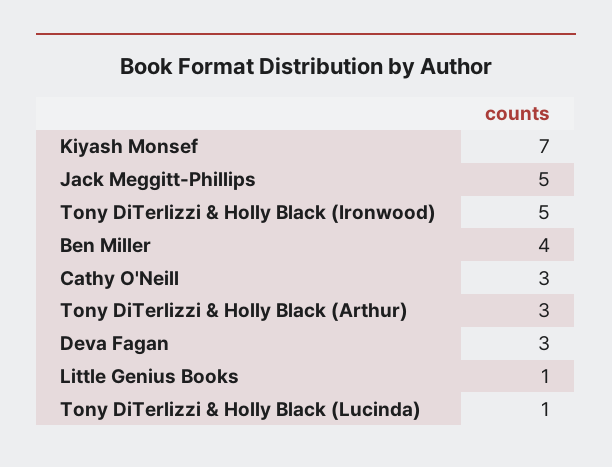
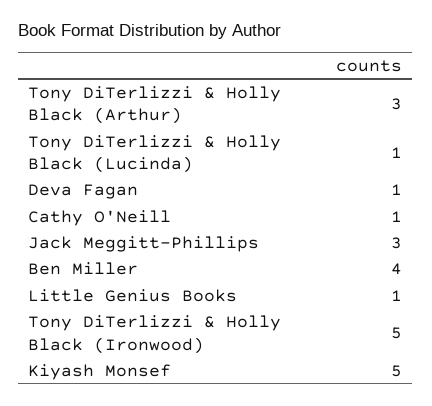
  {
-   "Kiyash Monsef": 7,
+   "Kiyash Monsef": 5,
-   "Jack Meggitt-Phillips": 5,
+   "Jack Meggitt-Phillips": 3,
    "Tony DiTerlizzi & Holly Black (Ironwood)": 5,
    "Ben Miller": 4,
-   "Cathy O'Neill": 3,
+   "Cathy O'Neill": 1,
    "Tony DiTerlizzi & Holly Black (Arthur)": 3,
-   "Deva Fagan": 3,
+   "Deva Fagan": 1,
    "Little Genius Books": 1,
    "Tony DiTerlizzi & Holly Black (Lucinda)": 1
  }

